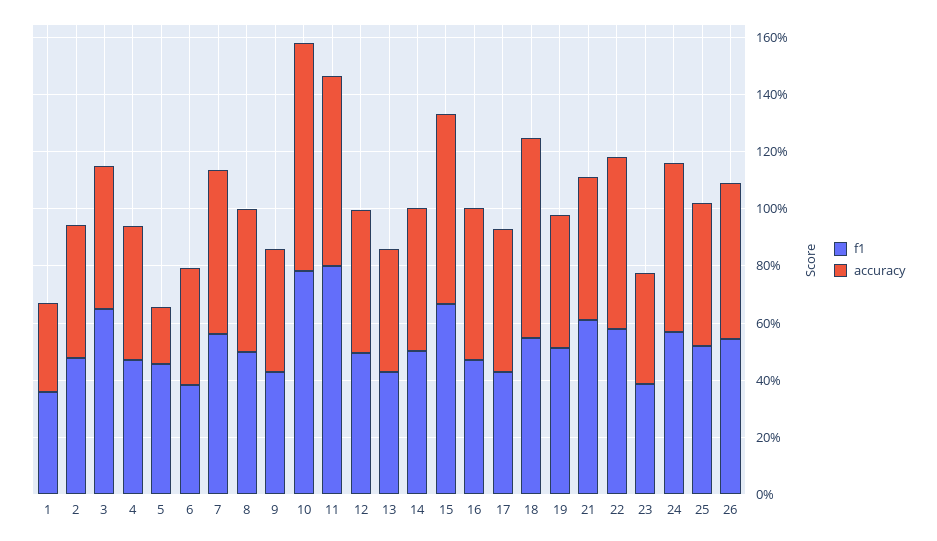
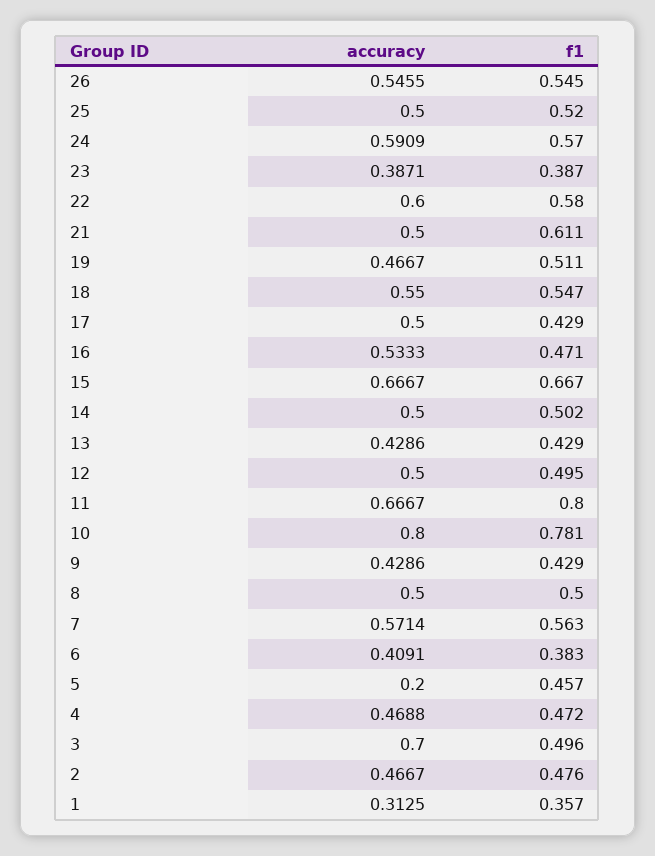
  {
    "f1": {
      "1": 0.357,
      "2": 0.476,
-     "3": 0.65,
+     "3": 0.496,
      "4": 0.472,
      "5": 0.457,
      "6": 0.383,
      "7": 0.563,
      "8": 0.5,
      "9": 0.429,
      "10": 0.781,
      "11": 0.8,
      "12": 0.495,
      "13": 0.429,
      "14": 0.502,
      "15": 0.667,
      "16": 0.471,
      "17": 0.429,
      "18": 0.547,
      "19": 0.511,
      "21": 0.611,
      "22": 0.58,
      "23": 0.387,
      "24": 0.57,
      "25": 0.52,
      "26": 0.545
    },
    "accuracy": {
      "1": 0.3125,
      "2": 0.4667,
-     "3": 0.5,
+     "3": 0.7,
      "4": 0.4688,
      "5": 0.2,
      "6": 0.4091,
      "7": 0.5714,
      "8": 0.5,
      "9": 0.4286,
      "10": 0.8,
      "11": 0.6667,
      "12": 0.5,
      "13": 0.4286,
      "14": 0.5,
      "15": 0.6667,
      "16": 0.5333,
      "17": 0.5,
-     "18": 0.7,
+     "18": 0.55,
      "19": 0.4667,
      "21": 0.5,
      "22": 0.6,
      "23": 0.3871,
      "24": 0.5909,
      "25": 0.5,
      "26": 0.5455
    }
  }

